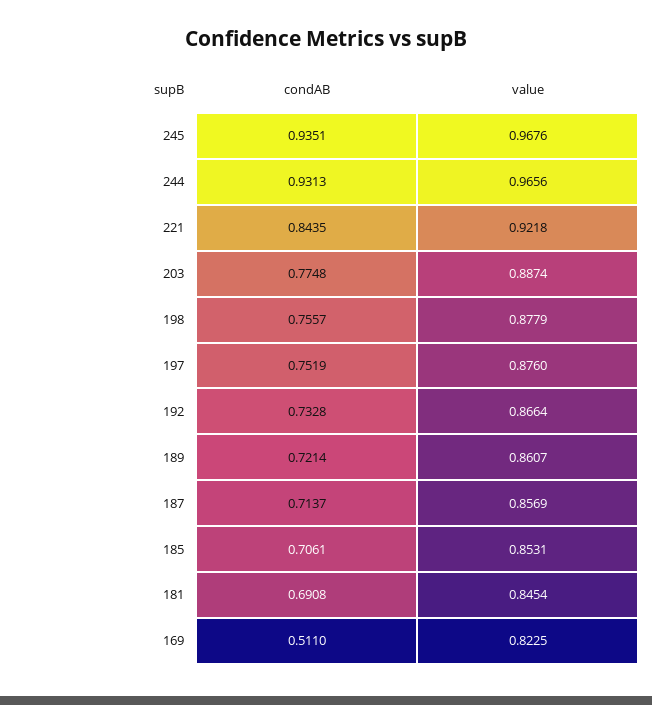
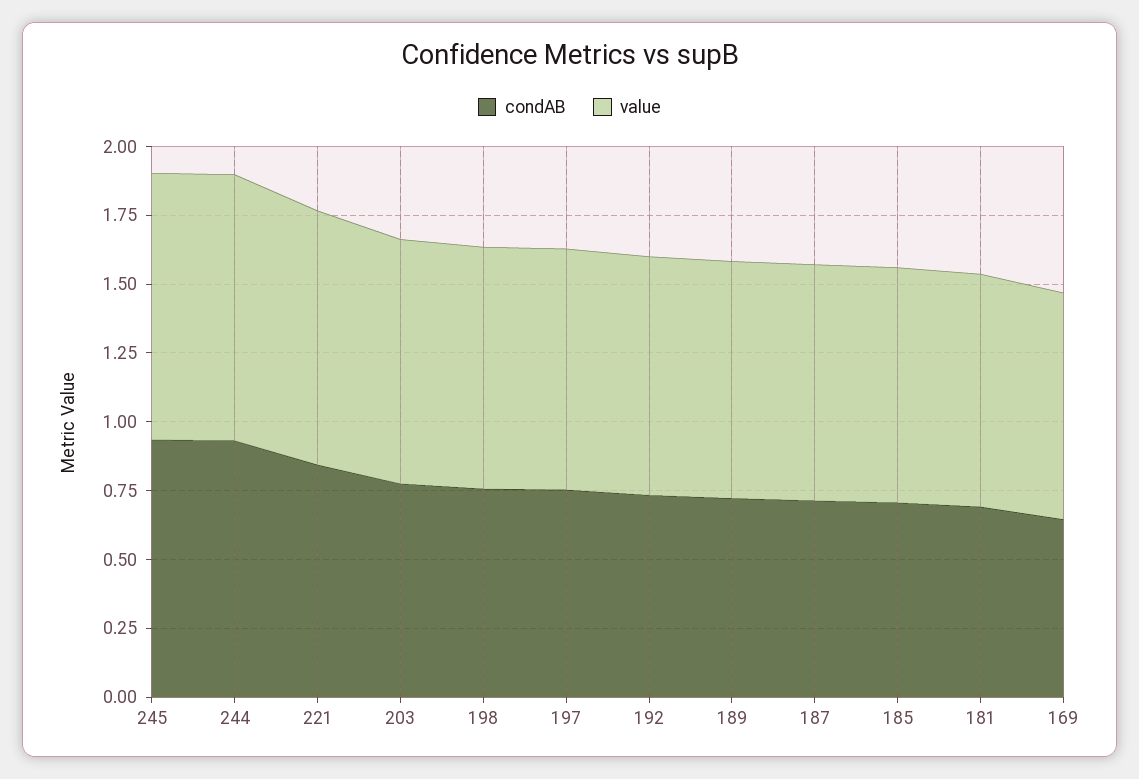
  {
    "condAB": {
      "245": 0.9351,
      "244": 0.9313,
      "221": 0.8435,
      "203": 0.7748,
      "198": 0.7557,
      "197": 0.7519,
      "192": 0.7328,
      "189": 0.7214,
      "187": 0.7137,
      "185": 0.7061,
      "181": 0.6908,
-     "169": 0.511
+     "169": 0.65
    },
    "value": {
      "245": 0.9676,
      "244": 0.9656,
      "221": 0.9218,
      "203": 0.8874,
      "198": 0.8779,
      "197": 0.876,
      "192": 0.8664,
      "189": 0.8607,
      "187": 0.8569,
      "185": 0.8531,
      "181": 0.8454,
      "169": 0.8225
    }
  }

